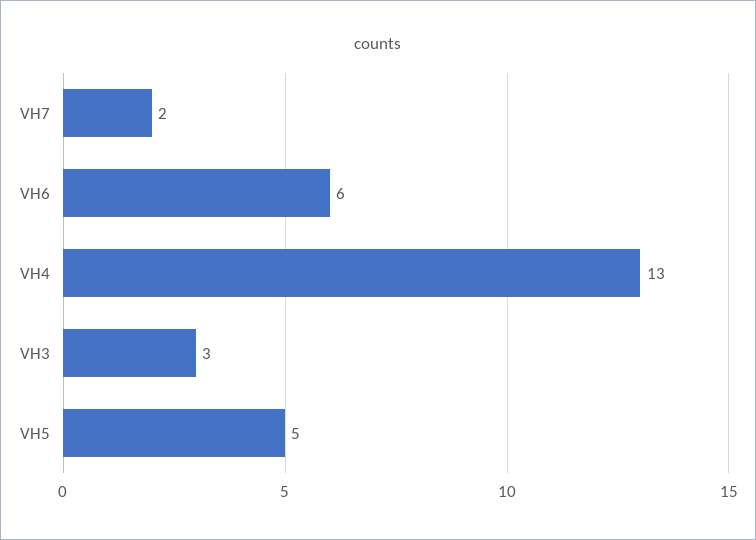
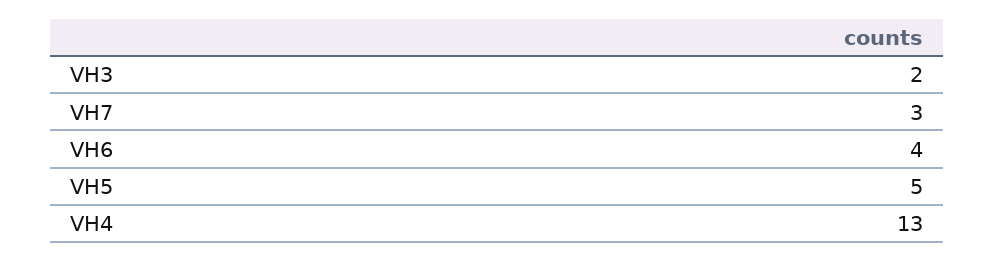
  {
-   "VH7": 2,
+   "VH7": 3,
-   "VH6": 6,
+   "VH6": 4,
    "VH4": 13,
-   "VH3": 3,
+   "VH3": 2,
    "VH5": 5
  }

